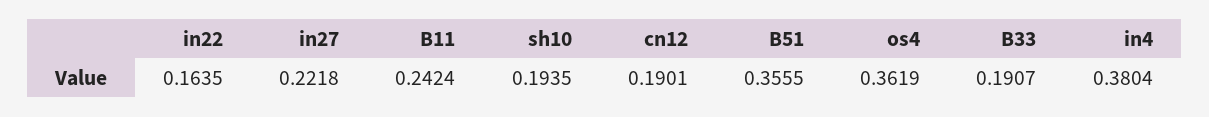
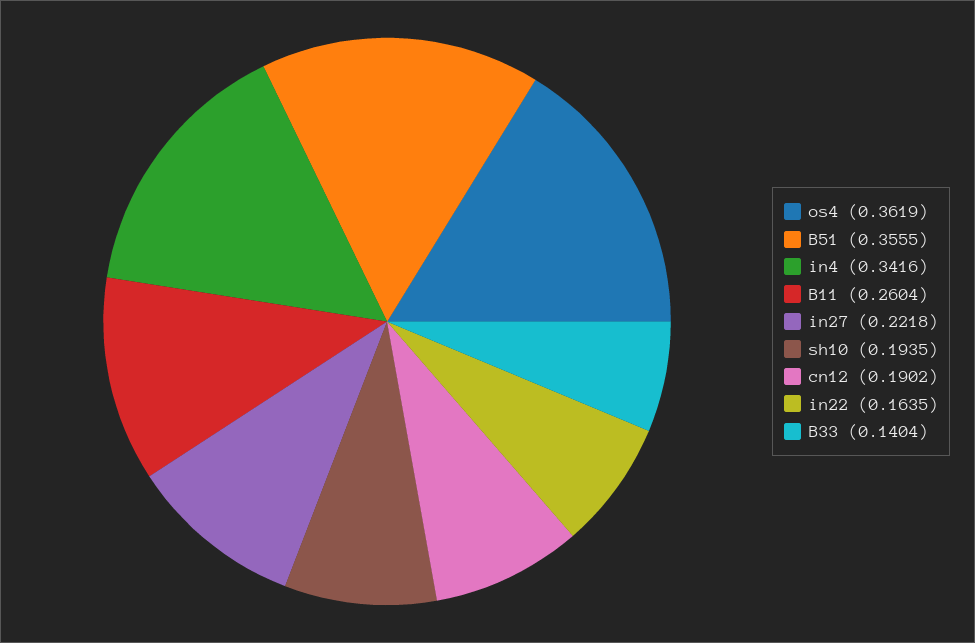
  {
    "in22": 0.1635,
    "in27": 0.2218,
-   "B11": 0.2424,
+   "B11": 0.2604,
    "sh10": 0.1935,
-   "cn12": 0.1901,
+   "cn12": 0.1902,
    "B51": 0.3555,
    "os4": 0.3619,
-   "B33": 0.1907,
+   "B33": 0.1404,
-   "in4": 0.3804
+   "in4": 0.3416
  }

